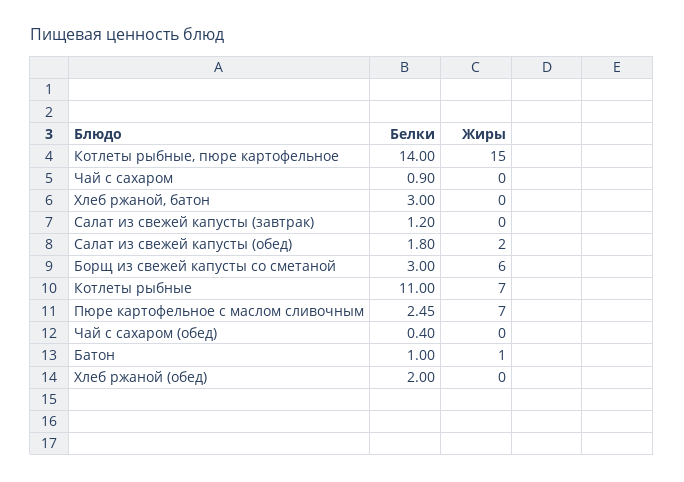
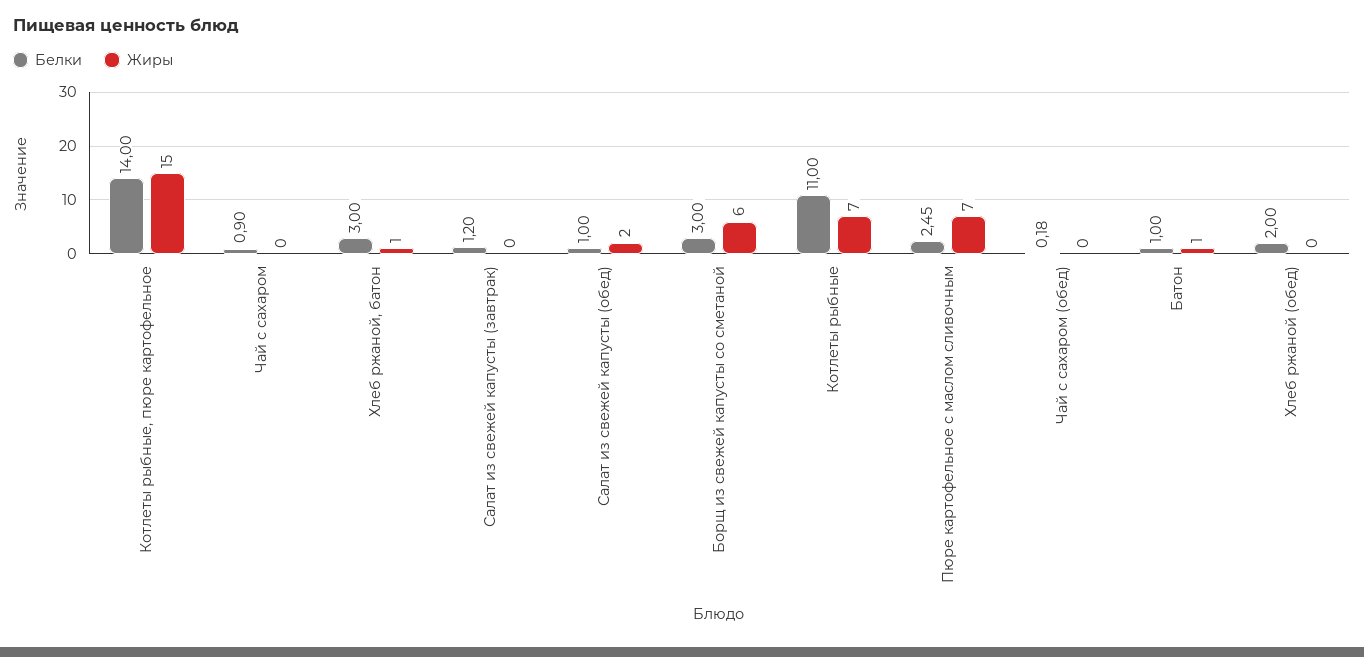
  {
    "Белки": {
      "Котлеты рыбные, пюре картофельное": 14,
      "Чай с сахаром": 0.9,
      "Хлеб ржаной, батон": 3,
      "Салат из свежей капусты (завтрак)": 1.2,
-     "Салат из свежей капусты (обед)": 1.8,
+     "Салат из свежей капусты (обед)": 1,
      "Борщ из свежей капусты со сметаной": 3,
      "Котлеты рыбные": 11,
      "Пюре картофельное с маслом сливочным": 2.45,
-     "Чай с сахаром (обед)": 0.4,
+     "Чай с сахаром (обед)": 0.18,
      "Батон": 1,
      "Хлеб ржаной (обед)": 2
    },
    "Жиры": {
      "Котлеты рыбные, пюре картофельное": 15,
      "Чай с сахаром": 0,
-     "Хлеб ржаной, батон": 0,
+     "Хлеб ржаной, батон": 1,
      "Салат из свежей капусты (завтрак)": 0,
      "Салат из свежей капусты (обед)": 2,
      "Борщ из свежей капусты со сметаной": 6,
      "Котлеты рыбные": 7,
      "Пюре картофельное с маслом сливочным": 7,
      "Чай с сахаром (обед)": 0,
      "Батон": 1,
      "Хлеб ржаной (обед)": 0
    }
  }

